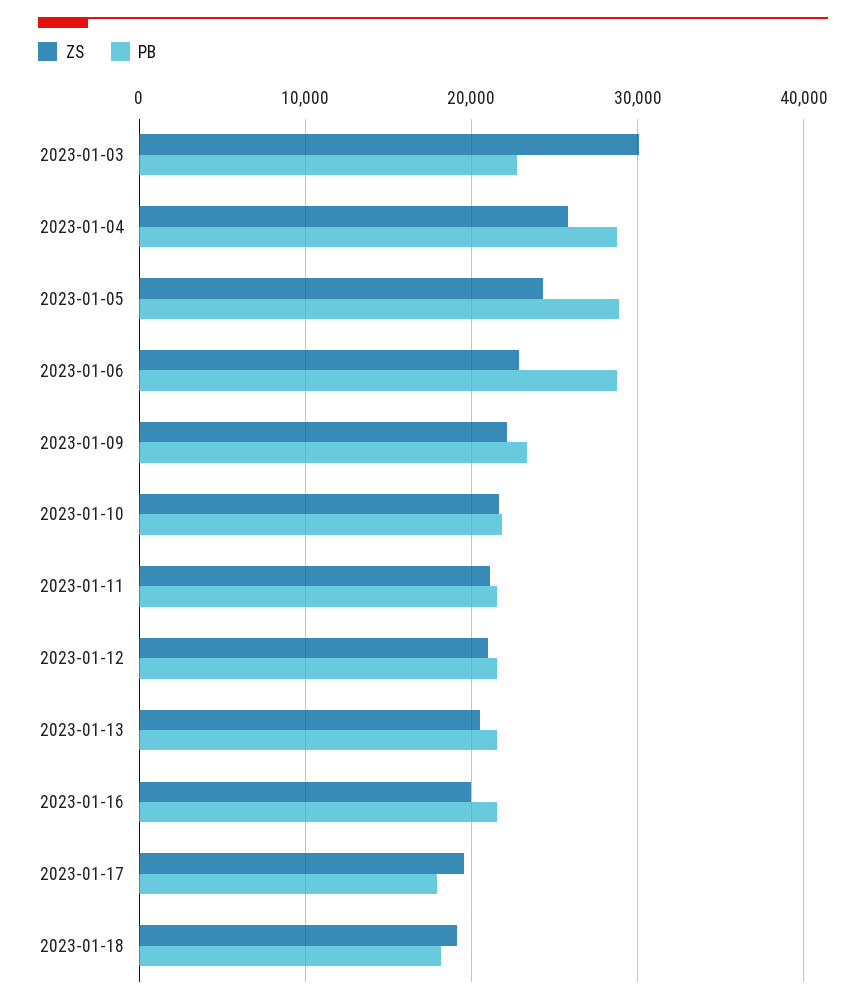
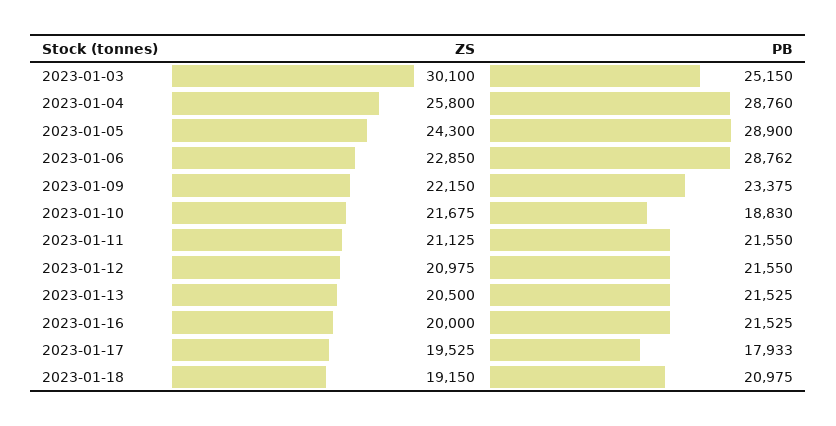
  {
    "ZS": {
      "2023-01-03": 30100,
      "2023-01-04": 25800,
      "2023-01-05": 24300,
      "2023-01-06": 22850,
      "2023-01-09": 22150,
      "2023-01-10": 21675,
      "2023-01-11": 21125,
      "2023-01-12": 20975,
      "2023-01-13": 20500,
      "2023-01-16": 20000,
      "2023-01-17": 19525,
      "2023-01-18": 19150
    },
    "PB": {
-     "2023-01-03": 23000,
+     "2023-01-03": 25150,
      "2023-01-04": 28760,
      "2023-01-05": 28900,
      "2023-01-06": 28762,
      "2023-01-09": 23375,
-     "2023-01-10": 22000,
+     "2023-01-10": 18830,
      "2023-01-11": 21550,
      "2023-01-12": 21550,
      "2023-01-13": 21525,
      "2023-01-16": 21525,
      "2023-01-17": 17933,
-     "2023-01-18": 18000
+     "2023-01-18": 20975
    }
  }

